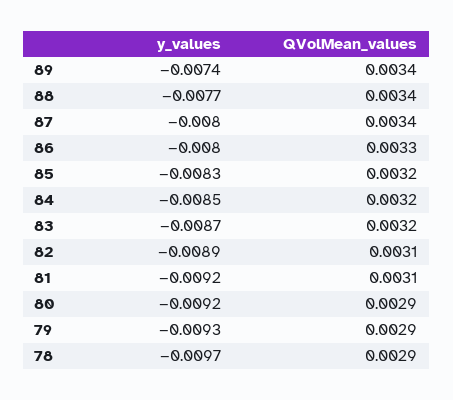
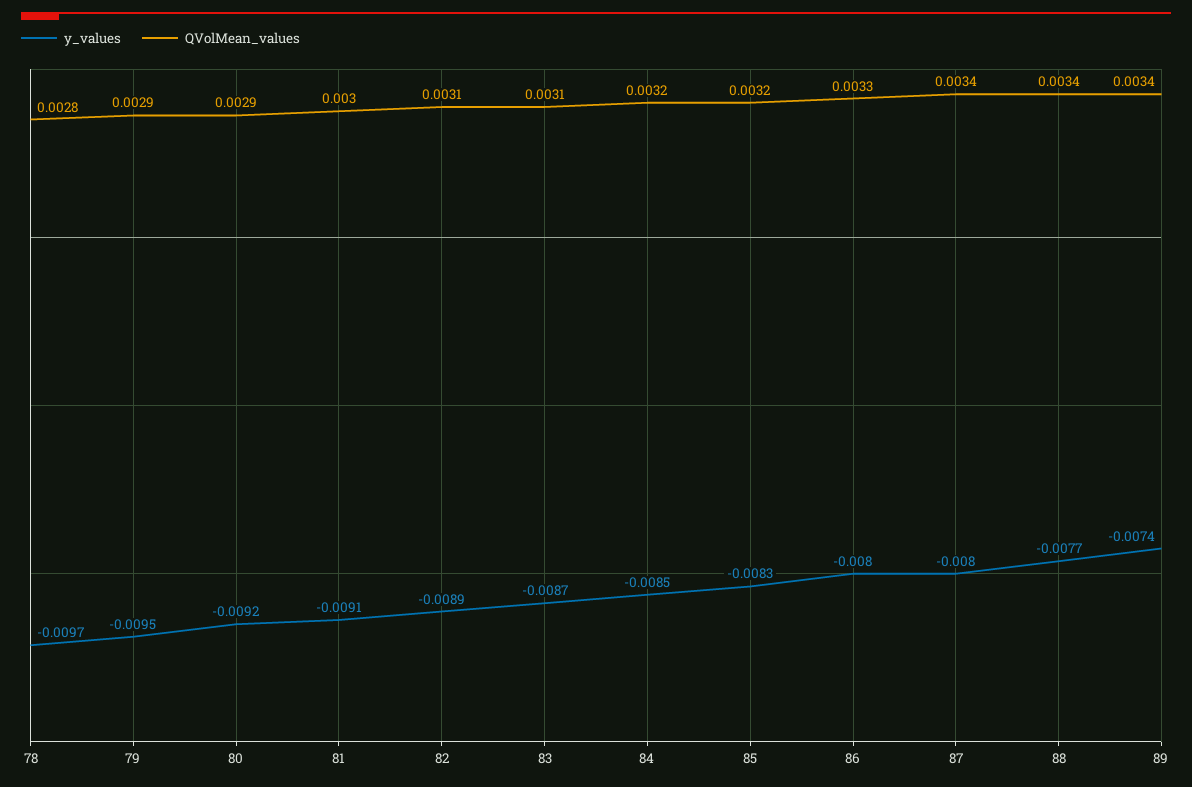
  {
    "y_values": {
      "89": -0.0074,
      "88": -0.0077,
      "87": -0.008,
      "86": -0.008,
      "85": -0.0083,
      "84": -0.0085,
      "83": -0.0087,
      "82": -0.0089,
-     "81": -0.0092,
+     "81": -0.0091,
      "80": -0.0092,
-     "79": -0.0093,
+     "79": -0.0095,
      "78": -0.0097
    },
    "QVolMean_values": {
      "89": 0.0034,
      "88": 0.0034,
      "87": 0.0034,
      "86": 0.0033,
      "85": 0.0032,
      "84": 0.0032,
-     "83": 0.0032,
+     "83": 0.0031,
      "82": 0.0031,
-     "81": 0.0031,
+     "81": 0.003,
      "80": 0.0029,
      "79": 0.0029,
-     "78": 0.0029
+     "78": 0.0028
    }
  }

